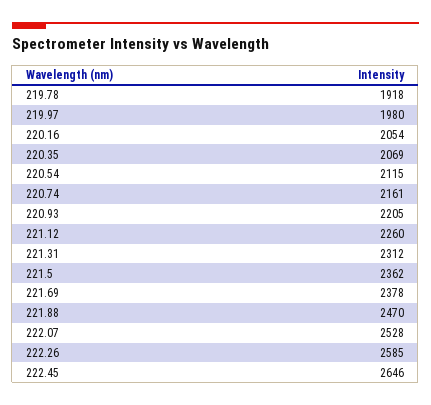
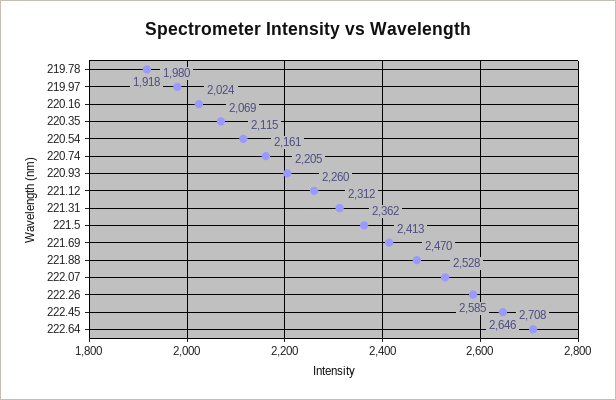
  {
    "219.78": 1918,
    "219.97": 1980,
-   "220.16": 2054,
+   "220.16": 2024,
    "220.35": 2069,
    "220.54": 2115,
    "220.74": 2161,
    "220.93": 2205,
    "221.12": 2260,
    "221.31": 2312,
    "221.5": 2362,
-   "221.69": 2378,
+   "221.69": 2413,
    "221.88": 2470,
    "222.07": 2528,
    "222.26": 2585,
-   "222.45": 2646
+   "222.45": 2646,
+   "222.64": 2708
  }

